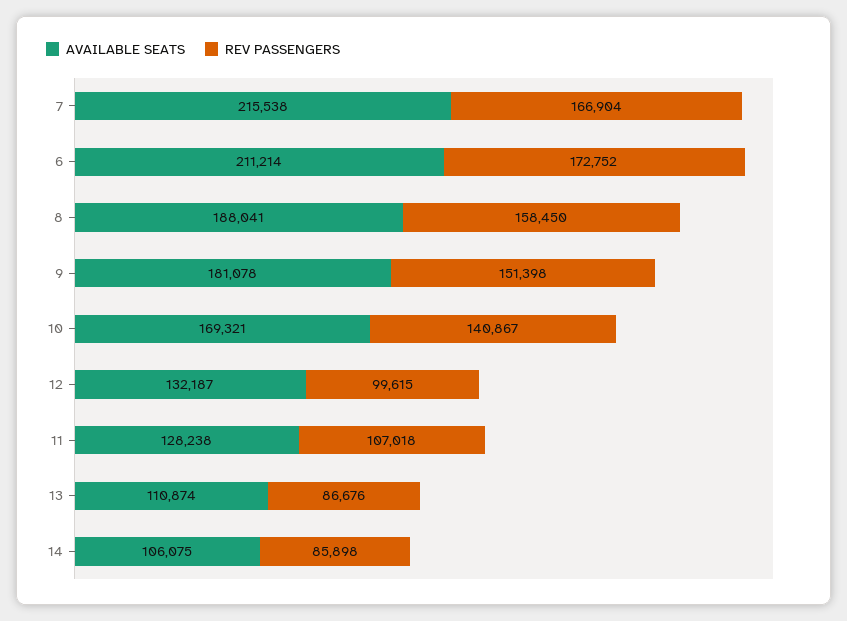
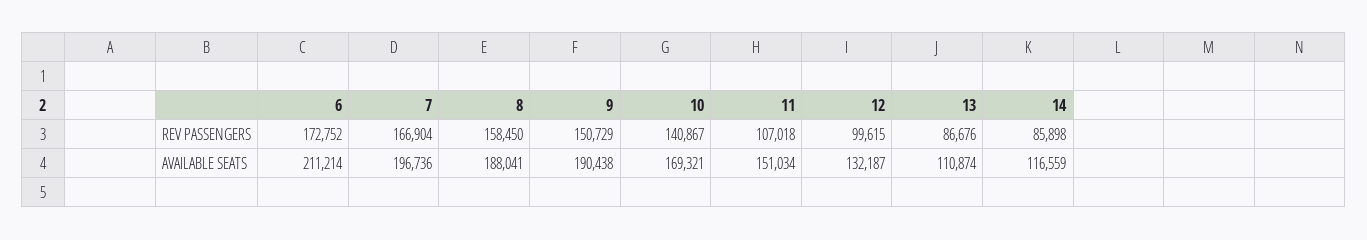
  {
    "AVAILABLE SEATS": {
-     "7": 215538,
+     "7": 196736,
      "6": 211214,
      "8": 188041,
-     "9": 181078,
+     "9": 190438,
      "10": 169321,
      "12": 132187,
-     "11": 128238,
+     "11": 151034,
      "13": 110874,
-     "14": 106075
+     "14": 116559
    },
    "REV PASSENGERS": {
      "7": 166904,
      "6": 172752,
      "8": 158450,
-     "9": 151398,
+     "9": 150729,
      "10": 140867,
      "12": 99615,
      "11": 107018,
      "13": 86676,
      "14": 85898
    }
  }

